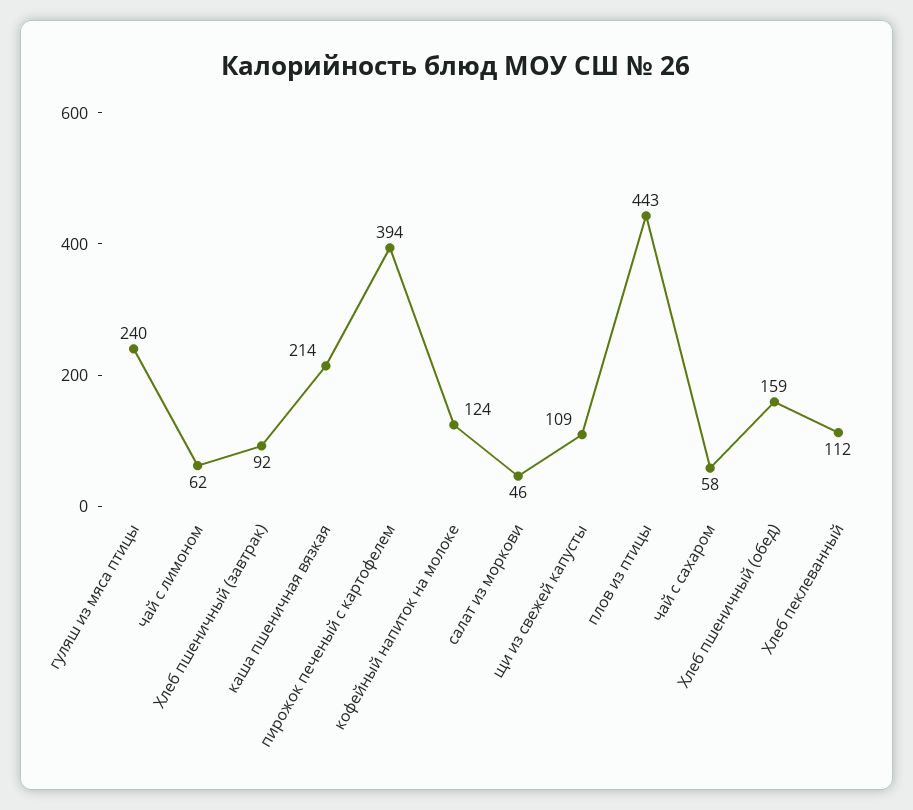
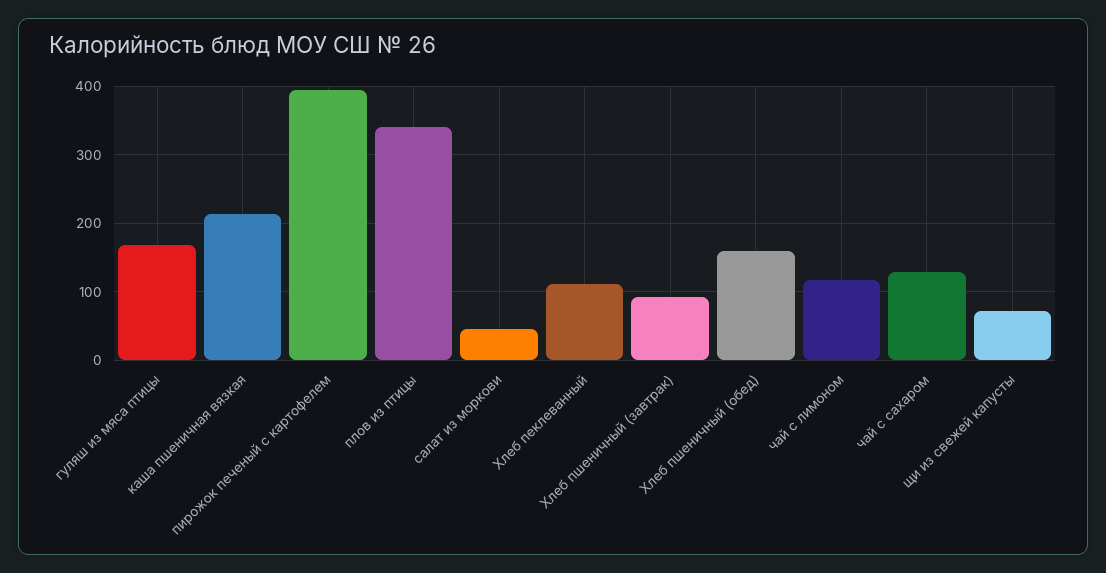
  {
-   "гуляш из мяса птицы": 240,
+   "гуляш из мяса птицы": 170,
-   "чай с лимоном": 62,
+   "чай с лимоном": 120,
    "Хлеб пшеничный (завтрак)": 92,
    "каша пшеничная вязкая": 214,
    "пирожок печеный с картофелем": 394,
-   "кофейный напиток на молоке": 124,
    "салат из моркови": 46,
-   "щи из свежей капусты": 109,
+   "щи из свежей капусты": 70,
-   "плов из птицы": 443,
+   "плов из птицы": 340,
-   "чай с сахаром": 58,
+   "чай с сахаром": 130,
    "Хлеб пшеничный (обед)": 159,
    "Хлеб пеклеванный": 112
  }

